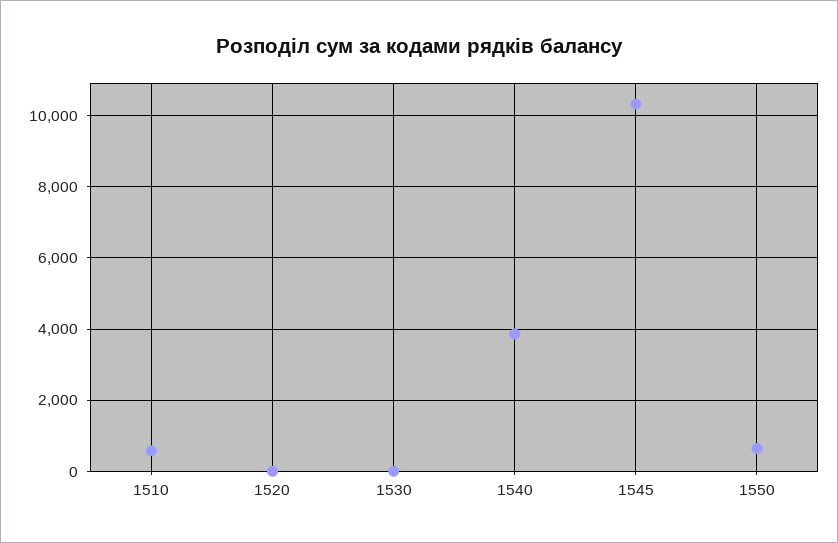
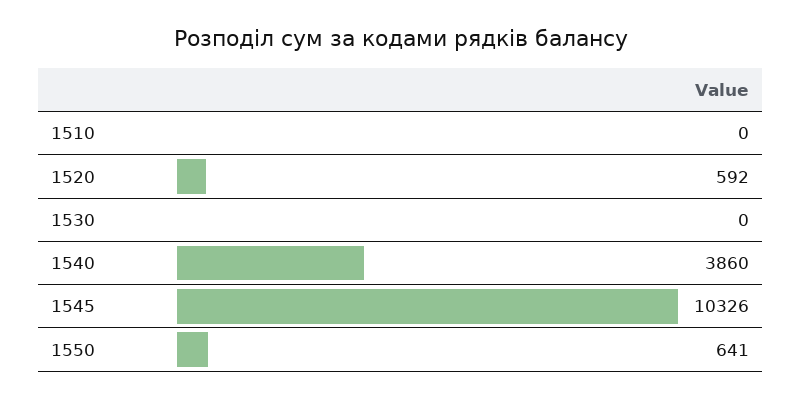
  {
-   "1510": 600,
+   "1510": 0,
-   "1520": 0,
+   "1520": 592,
    "1530": 0,
    "1540": 3860,
    "1545": 10326,
    "1550": 641
  }

